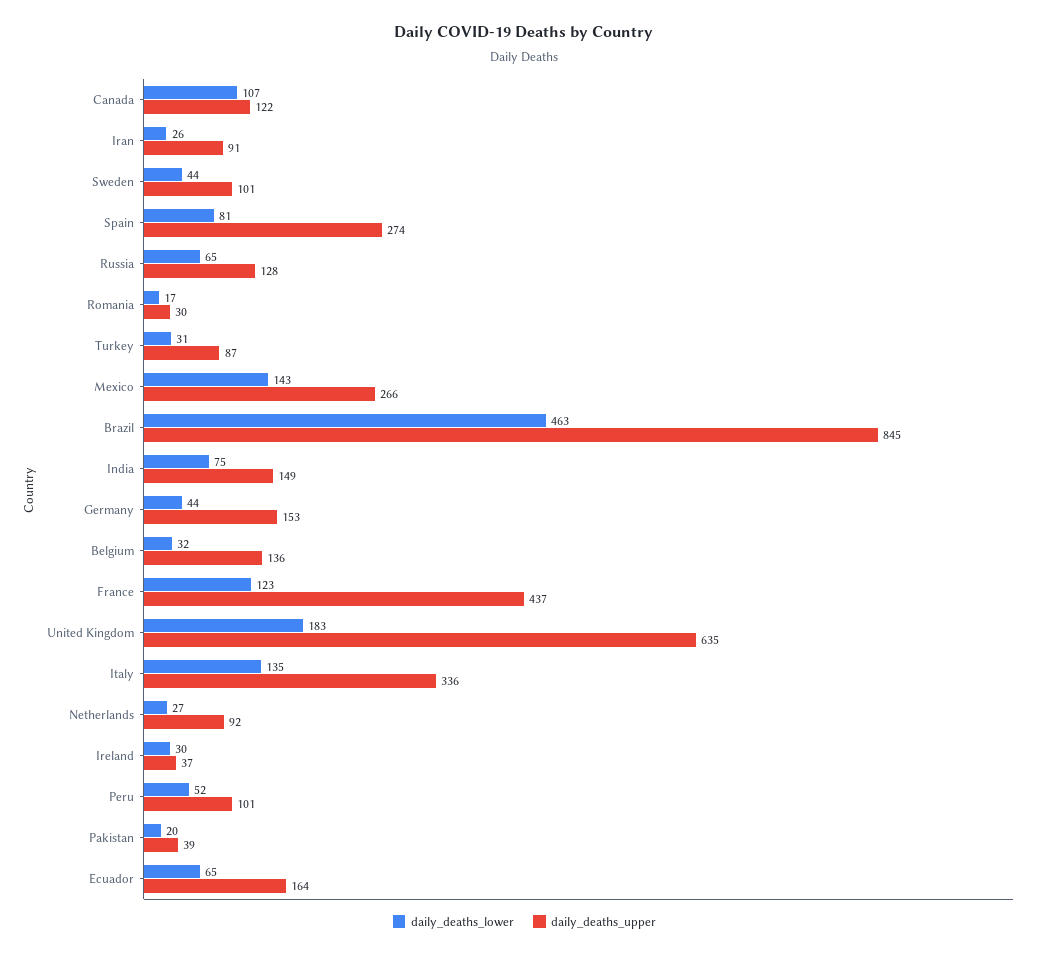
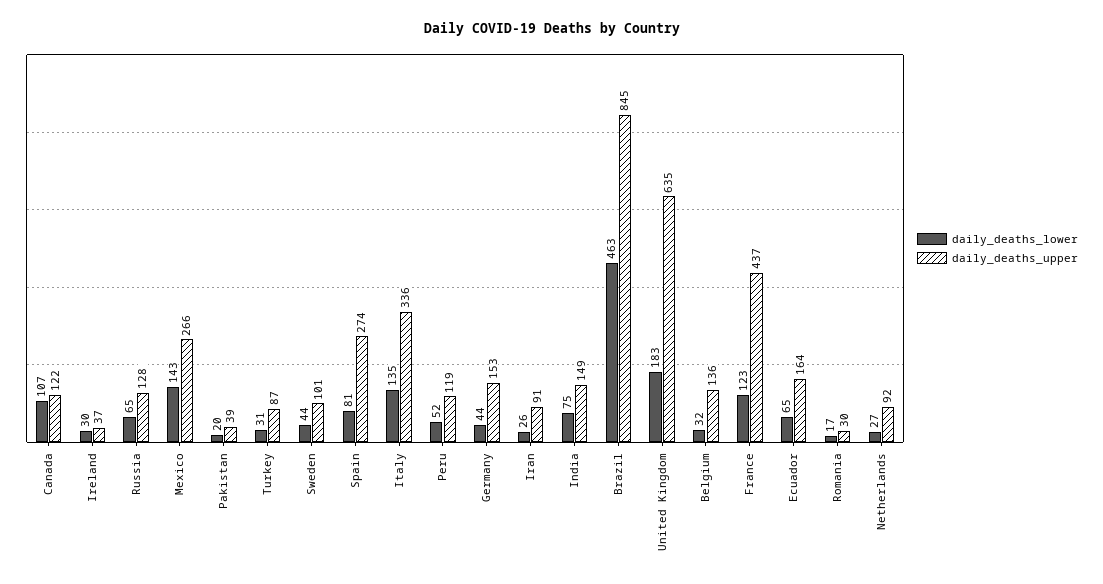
  {
    "daily_deaths_lower": {
      "Canada": 107,
      "Iran": 26,
      "Sweden": 44,
      "Spain": 81,
      "Russia": 65,
      "Romania": 17,
      "Turkey": 31,
      "Mexico": 143,
      "Brazil": 463,
      "India": 75,
      "Germany": 44,
      "Belgium": 32,
      "France": 123,
      "United Kingdom": 183,
      "Italy": 135,
      "Netherlands": 27,
      "Ireland": 30,
      "Peru": 52,
      "Pakistan": 20,
      "Ecuador": 65
    },
    "daily_deaths_upper": {
      "Canada": 122,
      "Iran": 91,
      "Sweden": 101,
      "Spain": 274,
      "Russia": 128,
      "Romania": 30,
      "Turkey": 87,
      "Mexico": 266,
      "Brazil": 845,
      "India": 149,
      "Germany": 153,
      "Belgium": 136,
      "France": 437,
      "United Kingdom": 635,
      "Italy": 336,
      "Netherlands": 92,
      "Ireland": 37,
-     "Peru": 101,
+     "Peru": 119,
      "Pakistan": 39,
      "Ecuador": 164
    }
  }

